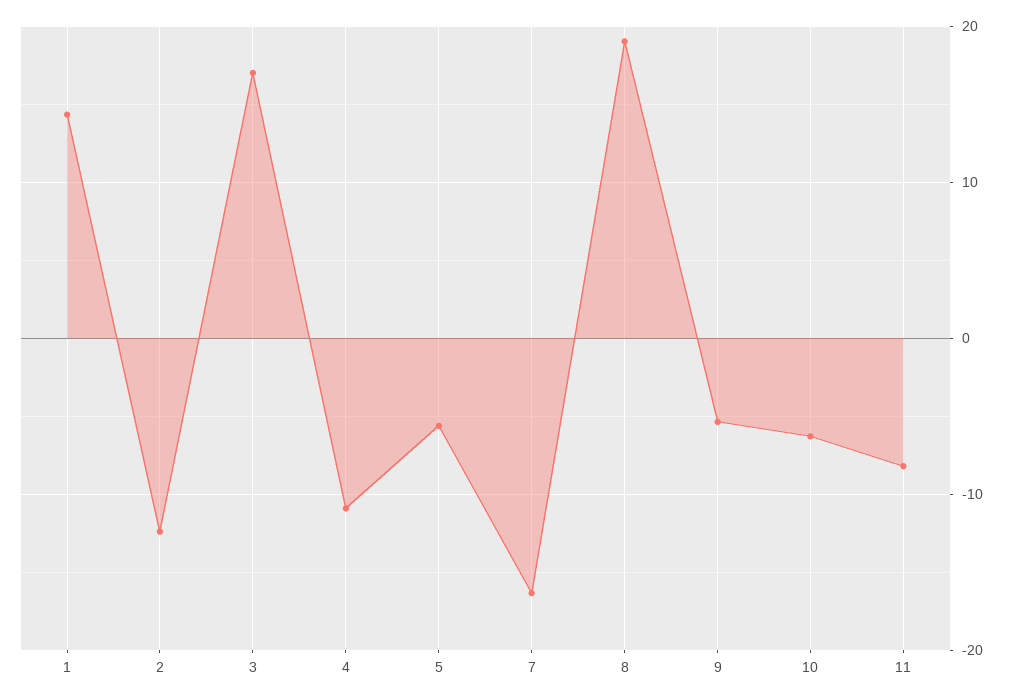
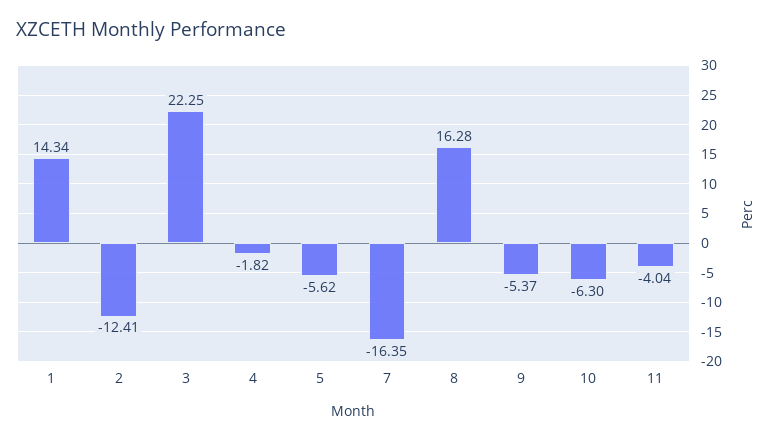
  {
    "1": 14.34,
    "2": -12.41,
-   "3": 17,
+   "3": 22.25,
-   "4": -11,
+   "4": -1.82,
    "5": -5.62,
    "7": -16.35,
-   "8": 19,
+   "8": 16.28,
    "9": -5.37,
    "10": -6.3,
-   "11": -8
+   "11": -4.04
  }

